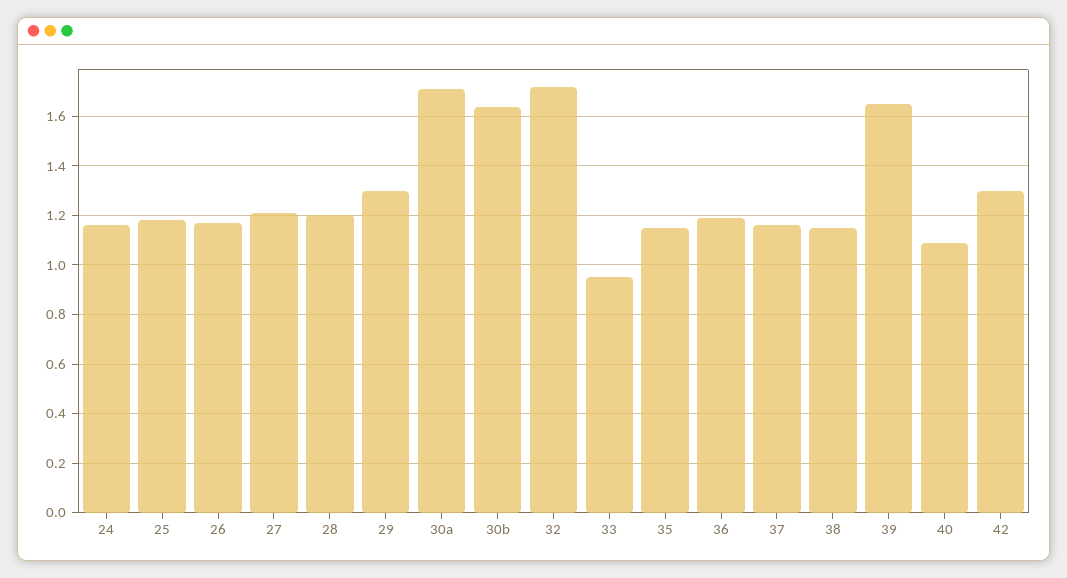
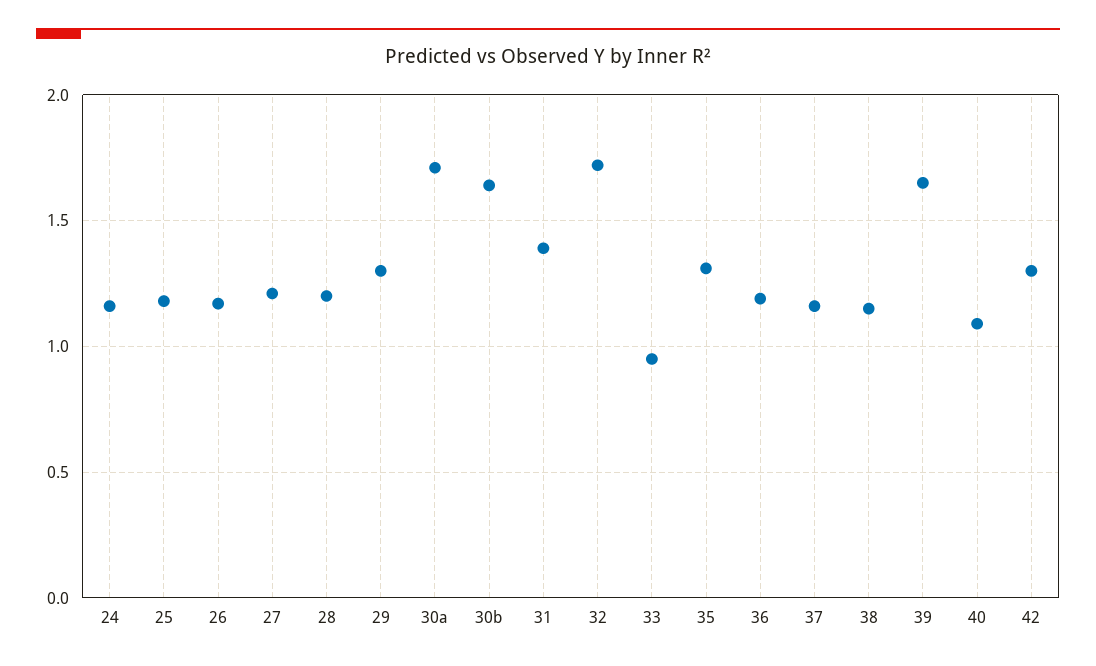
  {
    "24": 1.15,
    "25": 1.2,
    "26": 1.15,
    "27": 1.2,
    "28": 1.2,
    "29": 1.3,
    "30a": 1.7,
    "30b": 1.65,
    "32": 1.7,
    "33": 0.95,
-   "35": 1.15,
+   "35": 1.3,
    "36": 1.2,
    "37": 1.15,
    "38": 1.15,
    "39": 1.65,
    "40": 1.1,
-   "42": 1.3
+   "42": 1.3,
+   "31": 1.4
  }

